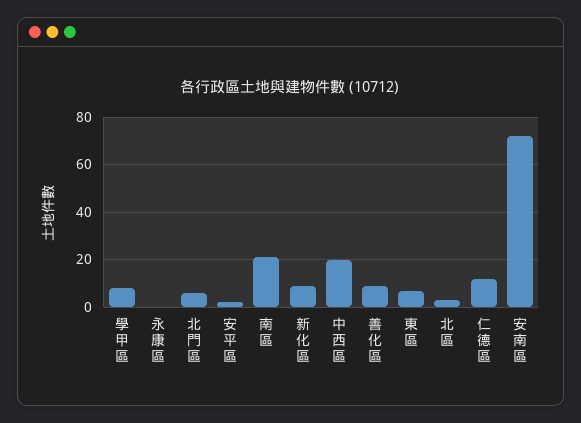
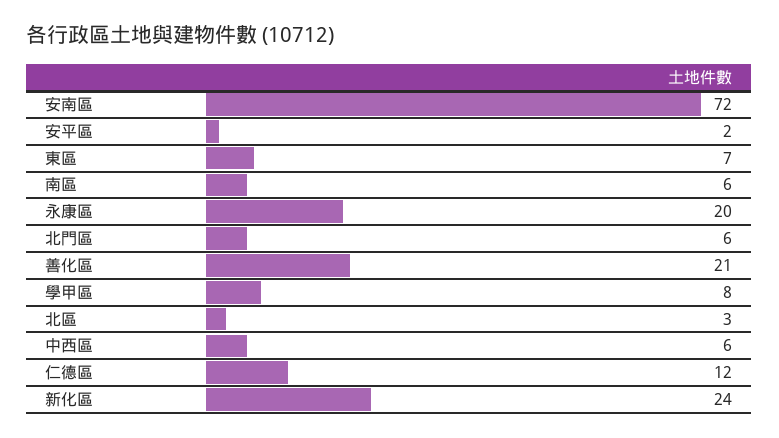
  {
    "學甲區": 8,
-   "永康區": 0,
+   "永康區": 20,
    "北門區": 6,
    "安平區": 2,
-   "南區": 20,
+   "南區": 6,
-   "新化區": 10,
+   "新化區": 24,
-   "中西區": 20,
+   "中西區": 6,
-   "善化區": 10,
+   "善化區": 21,
    "東區": 7,
    "北區": 3,
    "仁德區": 12,
    "安南區": 72
  }

